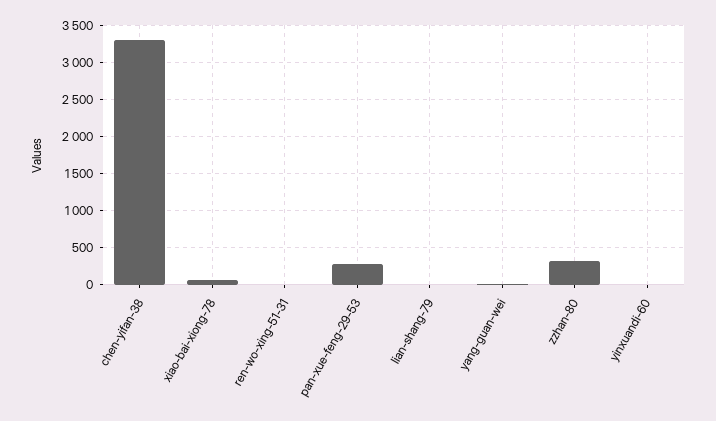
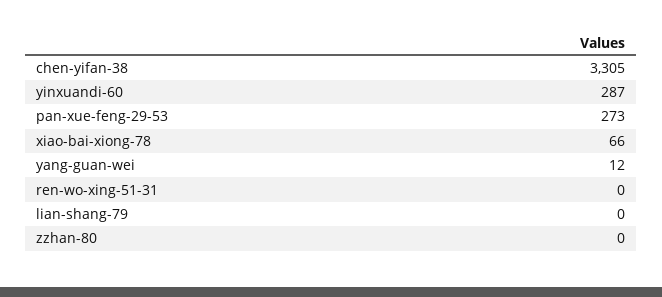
  {
    "chen-yifan-38": 3305,
    "xiao-bai-xiong-78": 66,
    "ren-wo-xing-51-31": 0,
    "pan-xue-feng-29-53": 273,
    "lian-shang-79": 0,
    "yang-guan-wei": 12,
-   "zzhan-80": 300,
+   "zzhan-80": 0,
-   "yinxuandi-60": 0
+   "yinxuandi-60": 287
  }

